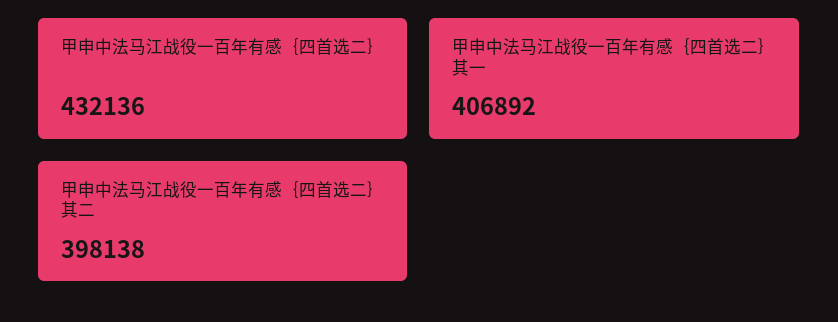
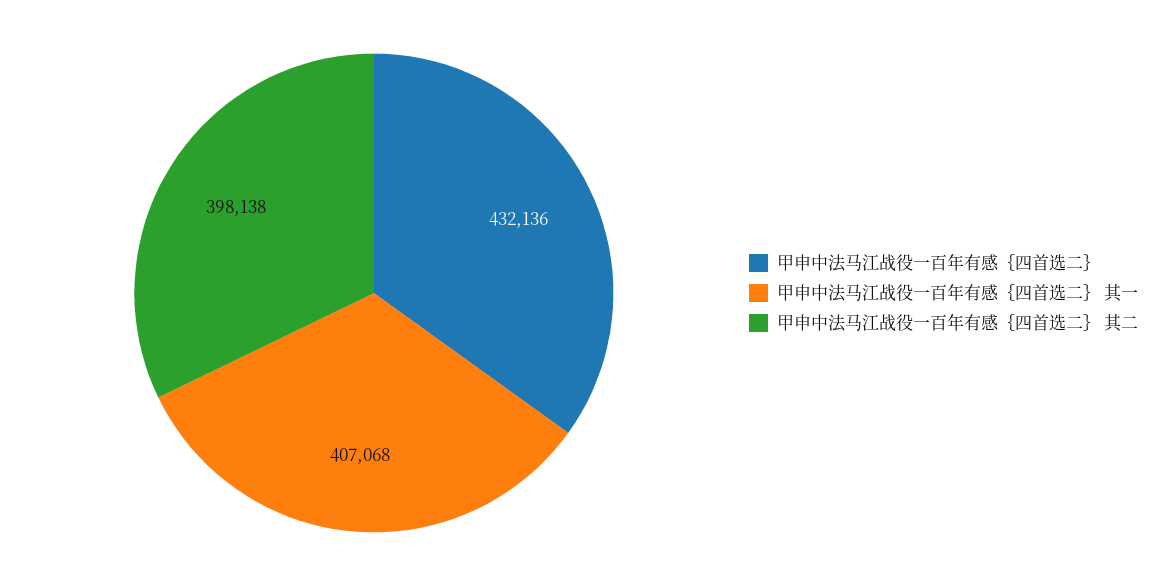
  {
    "甲申中法马江战役一百年有感｛四首选二｝": 432136,
-   "甲申中法马江战役一百年有感｛四首选二｝ 其一": 406892,
+   "甲申中法马江战役一百年有感｛四首选二｝ 其一": 407068,
    "甲申中法马江战役一百年有感｛四首选二｝ 其二": 398138
  }

